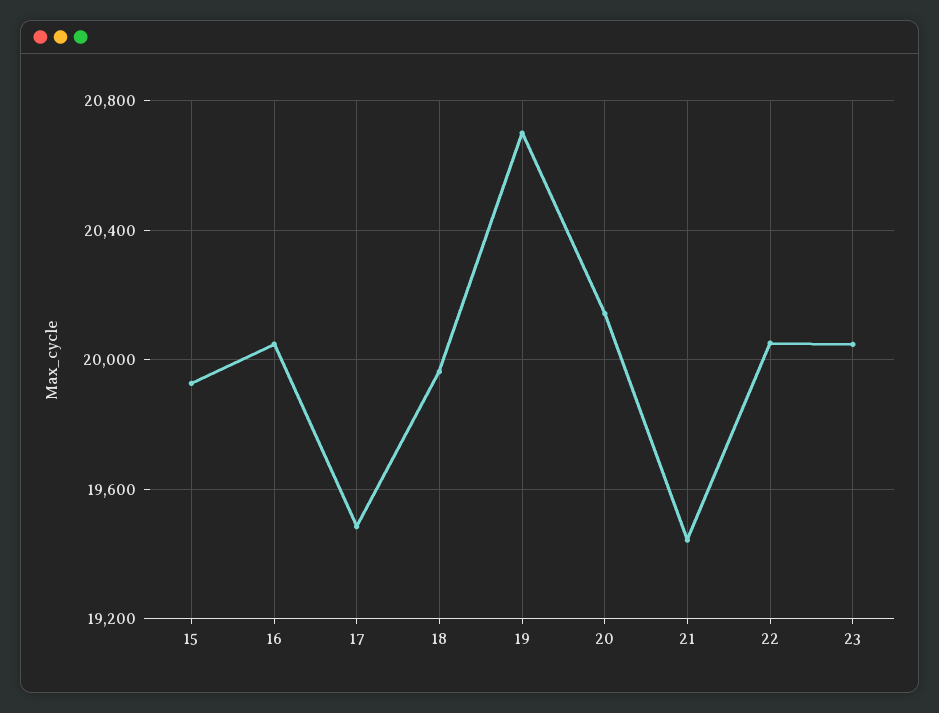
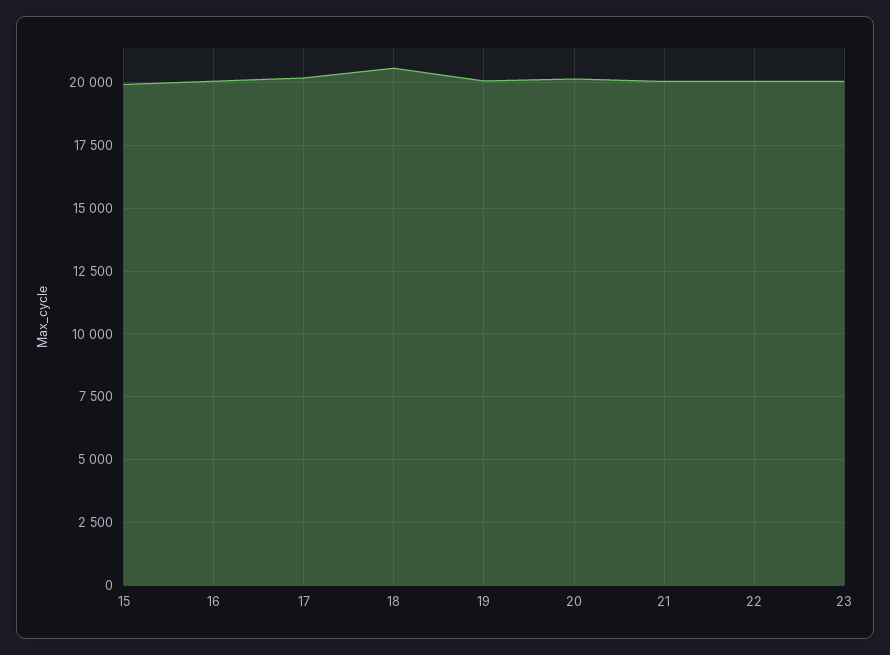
  {
    "15": 19950,
    "16": 20050,
-   "17": 19500,
+   "17": 20250,
-   "18": 19950,
+   "18": 20500,
-   "19": 20700,
+   "19": 20000,
    "20": 20150,
-   "21": 19450,
+   "21": 20000,
    "22": 20050,
    "23": 20050
  }

